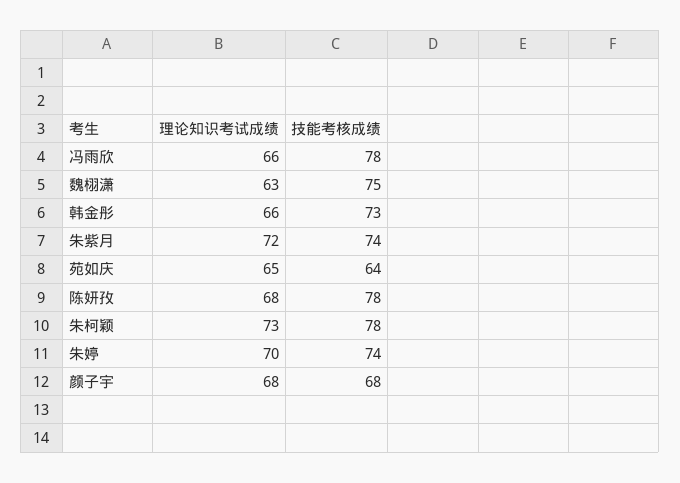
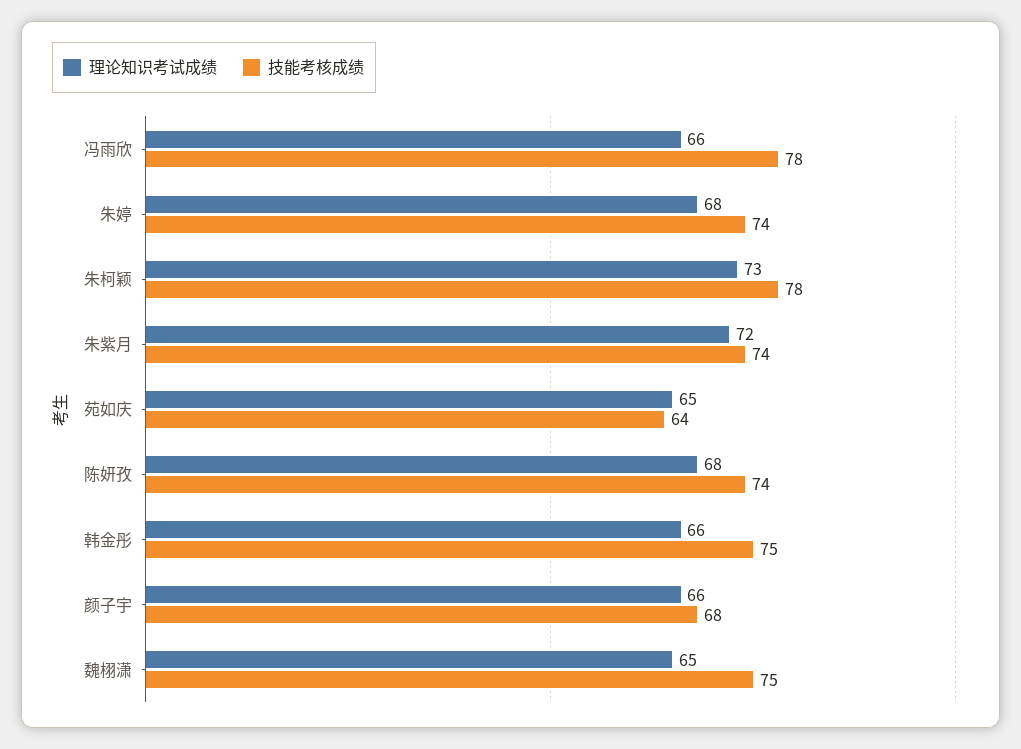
  {
    "理论知识考试成绩": {
      "冯雨欣": 66,
-     "魏栩潇": 63,
+     "魏栩潇": 65,
      "韩金彤": 66,
      "朱紫月": 72,
      "苑如庆": 65,
      "陈妍孜": 68,
      "朱柯颖": 73,
-     "朱婷": 70,
+     "朱婷": 68,
-     "颜子宇": 68
+     "颜子宇": 66
    },
    "技能考核成绩": {
      "冯雨欣": 78,
      "魏栩潇": 75,
-     "韩金彤": 73,
+     "韩金彤": 75,
      "朱紫月": 74,
      "苑如庆": 64,
-     "陈妍孜": 78,
+     "陈妍孜": 74,
      "朱柯颖": 78,
      "朱婷": 74,
      "颜子宇": 68
    }
  }

